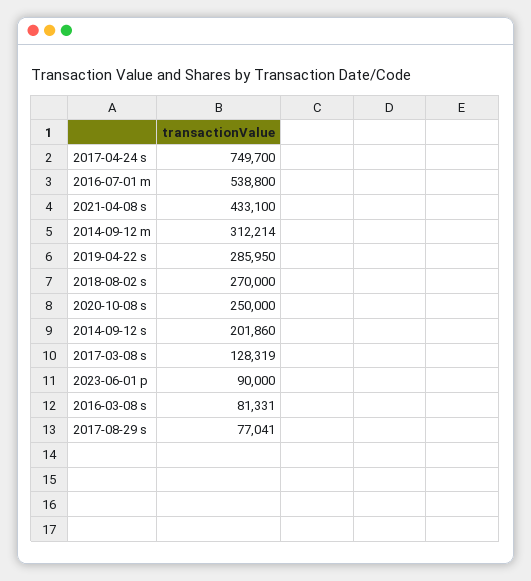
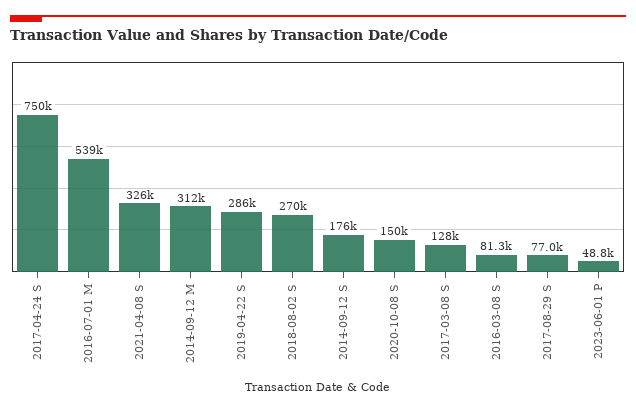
  {
    "2017-04-24 s": 749700,
    "2016-07-01 m": 538800,
-   "2021-04-08 s": 433100,
+   "2021-04-08 s": 326000,
    "2014-09-12 m": 312214,
    "2019-04-22 s": 285950,
    "2018-08-02 s": 270000,
-   "2020-10-08 s": 250000,
+   "2020-10-08 s": 150000,
-   "2014-09-12 s": 201860,
+   "2014-09-12 s": 176000,
    "2017-03-08 s": 128319,
-   "2023-06-01 p": 90000,
+   "2023-06-01 p": 48800,
    "2016-03-08 s": 81331,
    "2017-08-29 s": 77041
  }

